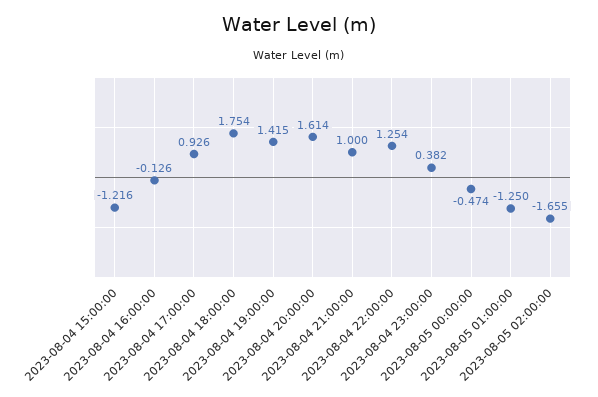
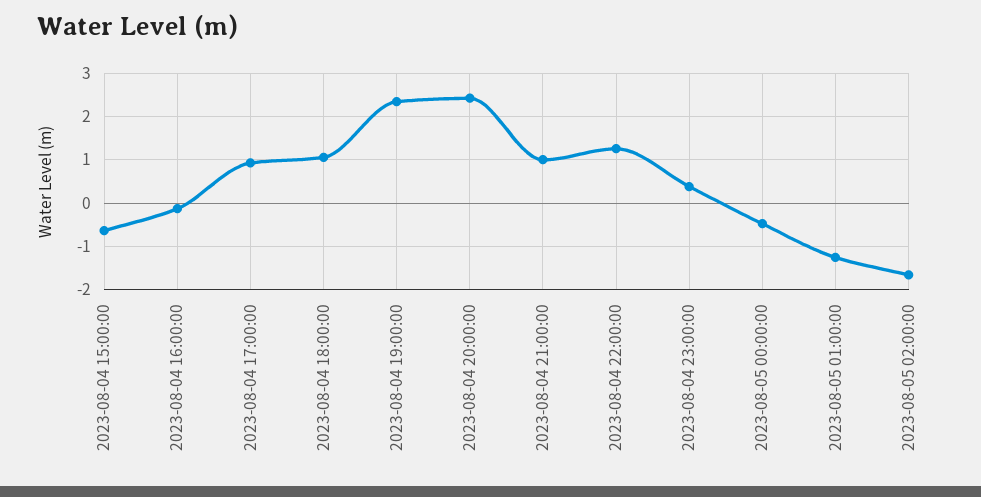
  {
-   "2023-08-04 15:00:00": -1.216,
+   "2023-08-04 15:00:00": -0.6,
    "2023-08-04 16:00:00": -0.126,
    "2023-08-04 17:00:00": 0.926,
-   "2023-08-04 18:00:00": 1.754,
+   "2023-08-04 18:00:00": 1,
-   "2023-08-04 19:00:00": 1.415,
+   "2023-08-04 19:00:00": 2.4,
-   "2023-08-04 20:00:00": 1.614,
+   "2023-08-04 20:00:00": 2.4,
    "2023-08-04 21:00:00": 1,
    "2023-08-04 22:00:00": 1.254,
    "2023-08-04 23:00:00": 0.382,
    "2023-08-05 00:00:00": -0.474,
    "2023-08-05 01:00:00": -1.25,
    "2023-08-05 02:00:00": -1.655
  }

